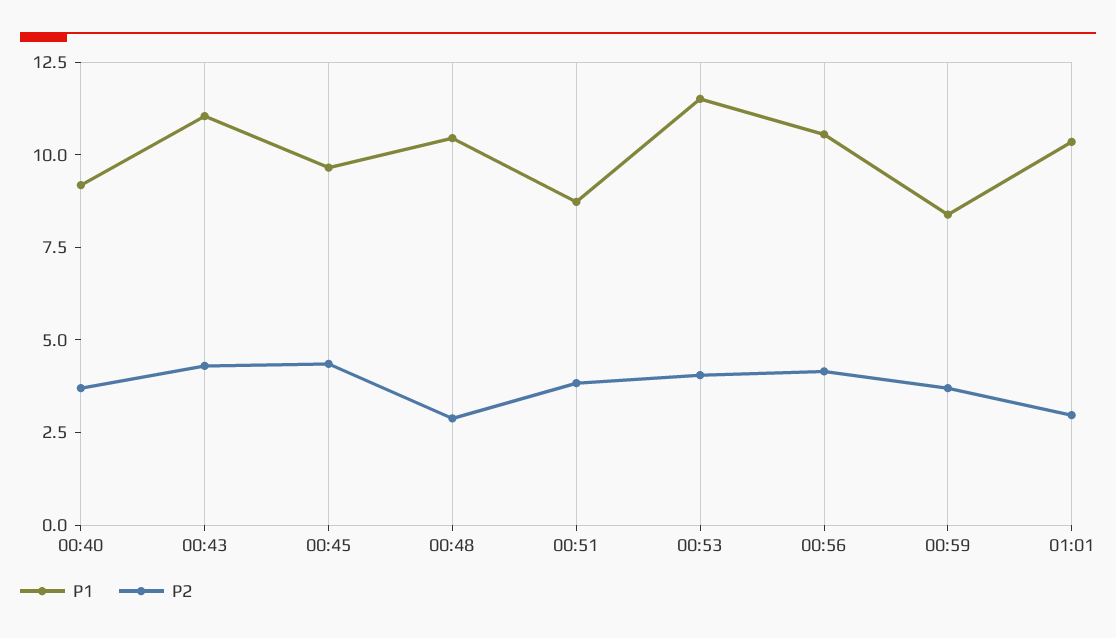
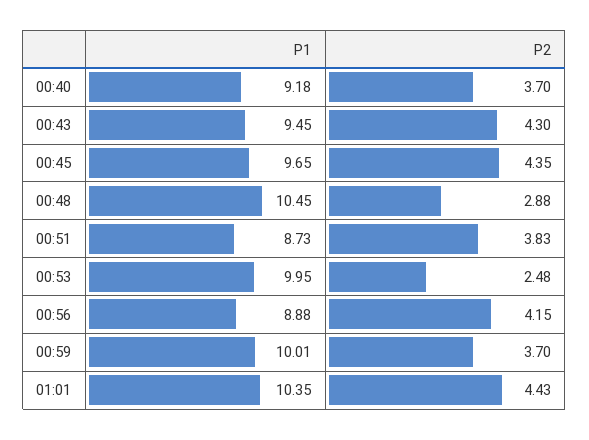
  {
    "P1": {
      "00:40": 9.18,
-     "00:43": 11,
+     "00:43": 9.45,
      "00:45": 9.65,
      "00:48": 10.45,
      "00:51": 8.73,
-     "00:53": 11.5,
+     "00:53": 9.95,
-     "00:56": 10.5,
+     "00:56": 8.88,
-     "00:59": 8.5,
+     "00:59": 10.01,
      "01:01": 10.35
    },
    "P2": {
      "00:40": 3.7,
      "00:43": 4.3,
      "00:45": 4.35,
      "00:48": 2.88,
      "00:51": 3.83,
-     "00:53": 4,
+     "00:53": 2.48,
      "00:56": 4.15,
      "00:59": 3.7,
-     "01:01": 3
+     "01:01": 4.43
    }
  }

